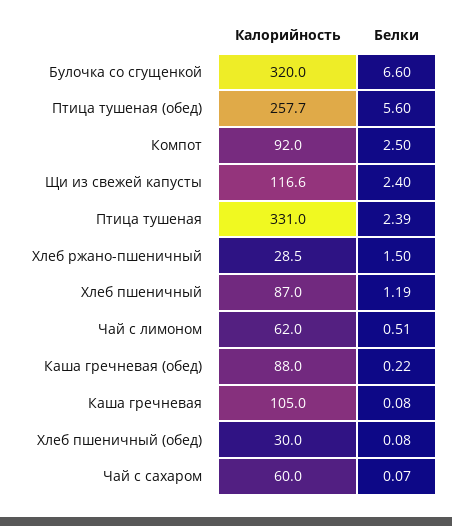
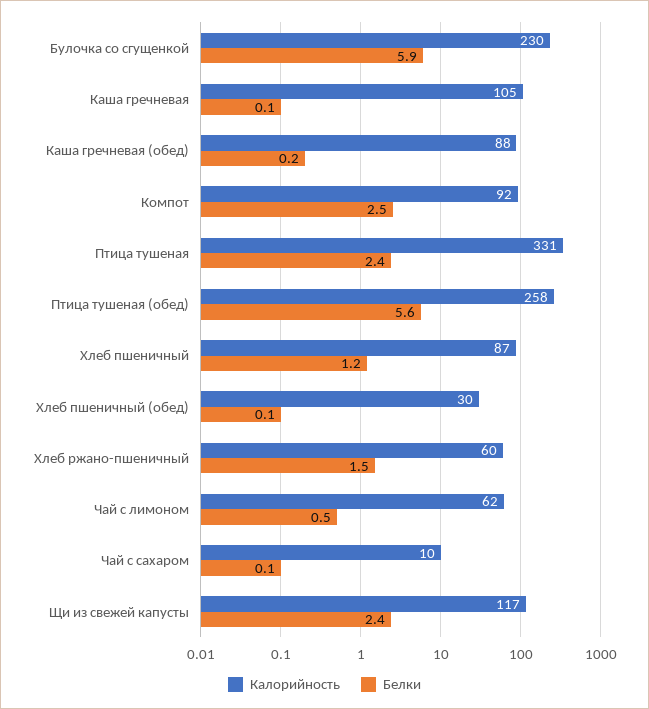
  {
    "Калорийность": {
-     "Булочка со сгущенкой": 320,
+     "Булочка со сгущенкой": 230,
      "Птица тушеная (обед)": 257.7,
      "Компот": 92,
      "Щи из свежей капусты": 116.6,
      "Птица тушеная": 331,
-     "Хлеб ржано-пшеничный": 28.5,
+     "Хлеб ржано-пшеничный": 60,
      "Хлеб пшеничный": 87,
      "Чай с лимоном": 62,
      "Каша гречневая (обед)": 88,
      "Каша гречневая": 105,
      "Хлеб пшеничный (обед)": 30,
-     "Чай с сахаром": 60
+     "Чай с сахаром": 10
    },
    "Белки": {
-     "Булочка со сгущенкой": 6.6,
+     "Булочка со сгущенкой": 5.9,
      "Птица тушеная (обед)": 5.6,
      "Компот": 2.5,
      "Щи из свежей капусты": 2.4,
      "Птица тушеная": 2.39,
      "Хлеб ржано-пшеничный": 1.5,
      "Хлеб пшеничный": 1.19,
      "Чай с лимоном": 0.51,
      "Каша гречневая (обед)": 0.22,
      "Каша гречневая": 0.08,
      "Хлеб пшеничный (обед)": 0.08,
      "Чай с сахаром": 0.07
    }
  }

